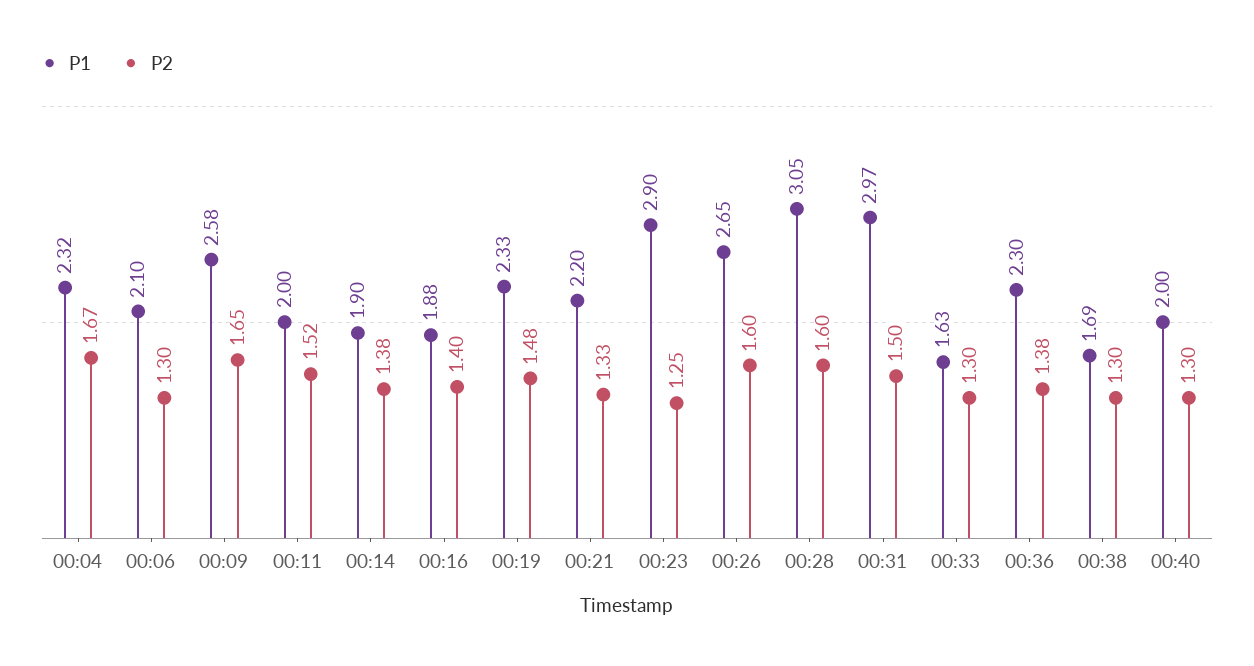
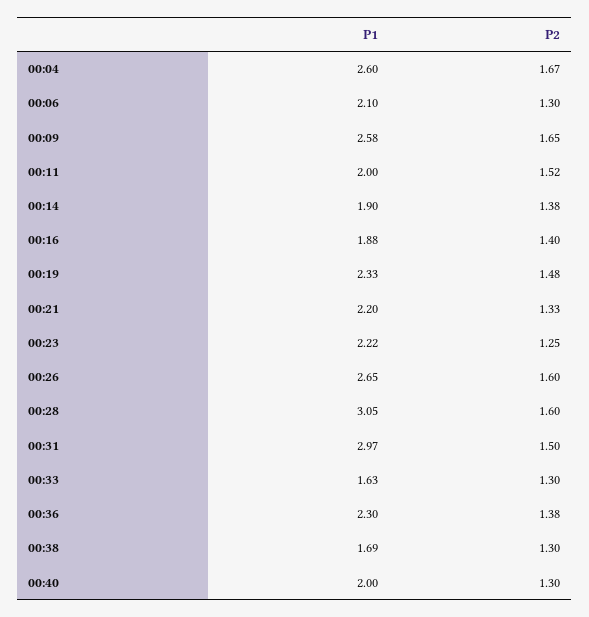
  {
    "P1": {
-     "00:04": 2.32,
+     "00:04": 2.6,
      "00:06": 2.1,
      "00:09": 2.58,
      "00:11": 2,
      "00:14": 1.9,
      "00:16": 1.88,
      "00:19": 2.33,
      "00:21": 2.2,
-     "00:23": 2.9,
+     "00:23": 2.22,
      "00:26": 2.65,
      "00:28": 3.05,
      "00:31": 2.97,
      "00:33": 1.63,
      "00:36": 2.3,
      "00:38": 1.69,
      "00:40": 2
    },
    "P2": {
      "00:04": 1.67,
      "00:06": 1.3,
      "00:09": 1.65,
      "00:11": 1.52,
      "00:14": 1.38,
      "00:16": 1.4,
      "00:19": 1.48,
      "00:21": 1.33,
      "00:23": 1.25,
      "00:26": 1.6,
      "00:28": 1.6,
      "00:31": 1.5,
      "00:33": 1.3,
      "00:36": 1.38,
      "00:38": 1.3,
      "00:40": 1.3
    }
  }

